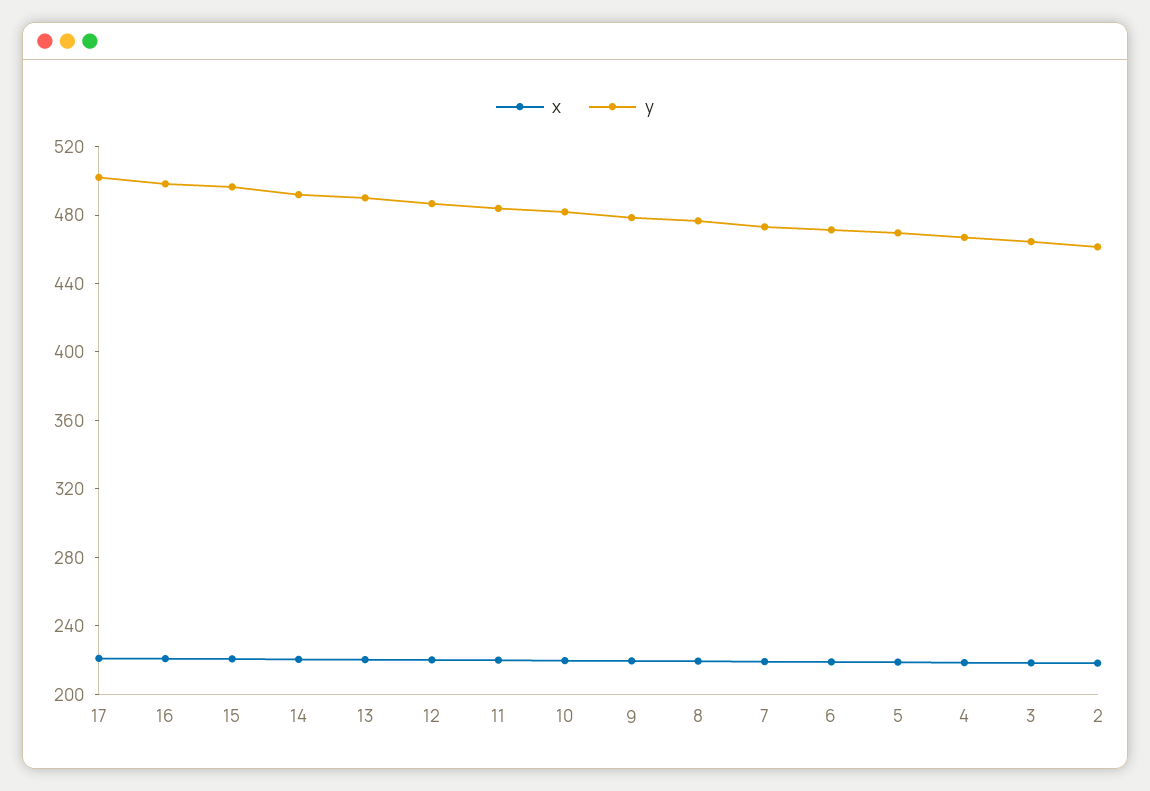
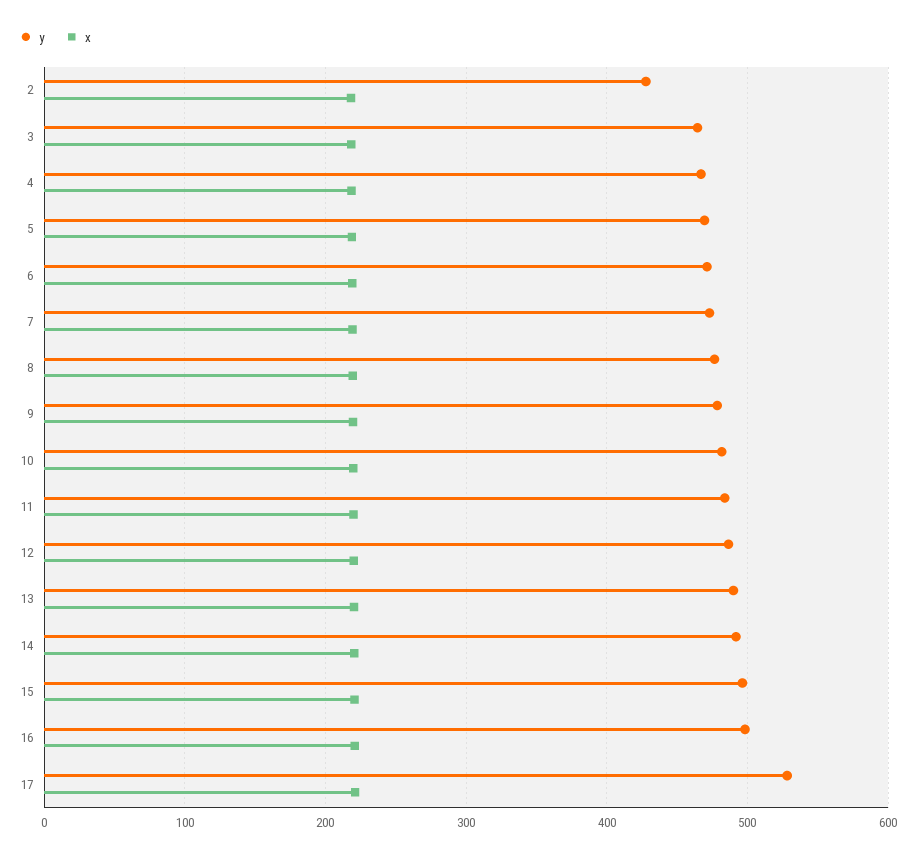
  {
    "x": {
      "17": 220,
      "16": 220,
      "15": 220,
      "14": 220,
      "13": 220,
      "12": 220,
      "11": 220,
      "10": 220,
      "9": 220,
      "8": 220,
      "7": 220,
      "6": 220,
      "5": 220,
      "4": 220,
      "3": 220,
      "2": 220
    },
    "y": {
-     "17": 500,
+     "17": 530,
      "16": 500,
      "15": 500,
      "14": 490,
      "13": 490,
      "12": 490,
      "11": 480,
      "10": 480,
      "9": 480,
      "8": 480,
      "7": 470,
      "6": 470,
      "5": 470,
      "4": 470,
      "3": 460,
-     "2": 460
+     "2": 430
    }
  }

